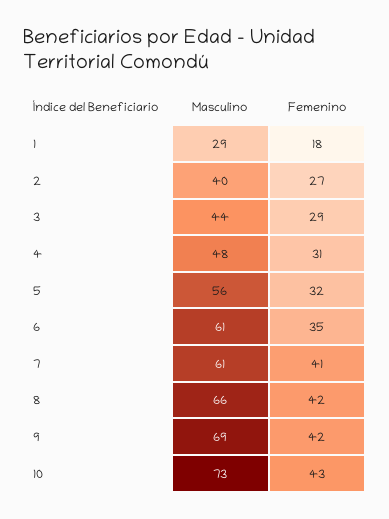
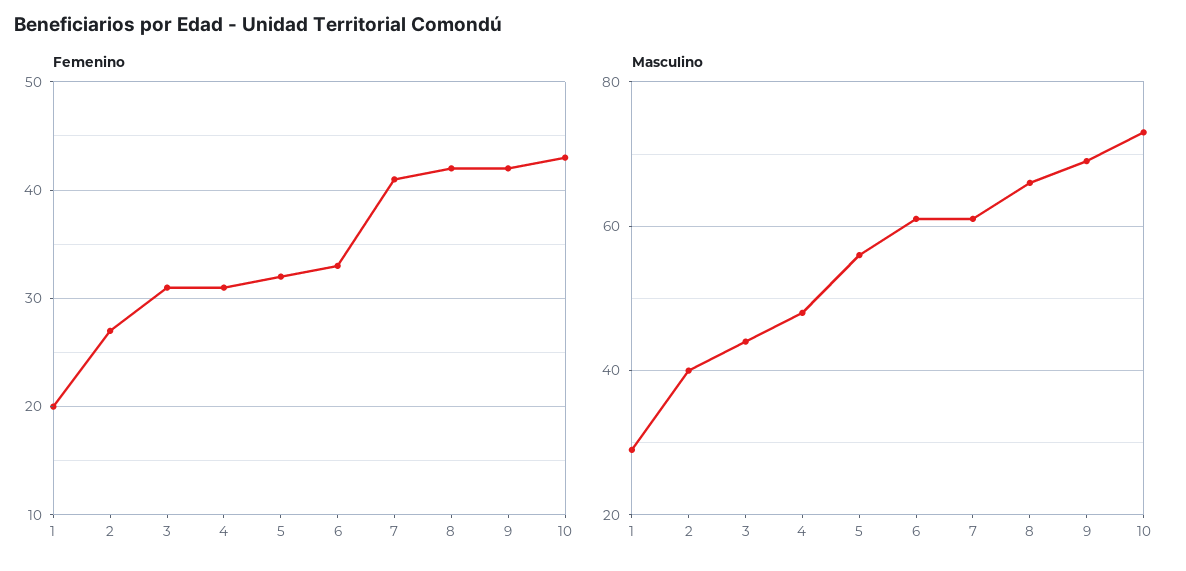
  {
    "Masculino": {
      "1": 29,
      "2": 40,
      "3": 44,
      "4": 48,
      "5": 56,
      "6": 61,
      "7": 61,
      "8": 66,
      "9": 69,
      "10": 73
    },
    "Femenino": {
-     "1": 18,
+     "1": 20,
      "2": 27,
-     "3": 29,
+     "3": 31,
      "4": 31,
      "5": 32,
-     "6": 35,
+     "6": 33,
      "7": 41,
      "8": 42,
      "9": 42,
      "10": 43
    }
  }

